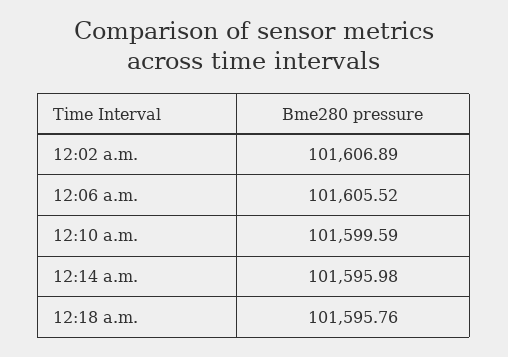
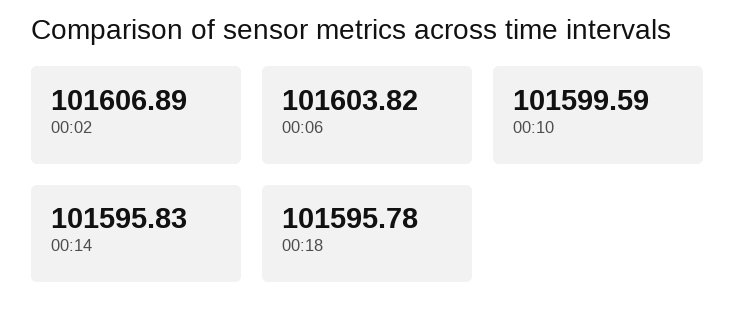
  {
    "12:02 a.m.": 101606.89,
-   "12:06 a.m.": 101605.52,
+   "12:06 a.m.": 101603.82,
    "12:10 a.m.": 101599.59,
-   "12:14 a.m.": 101595.98,
+   "12:14 a.m.": 101595.83,
-   "12:18 a.m.": 101595.76
+   "12:18 a.m.": 101595.78
  }

